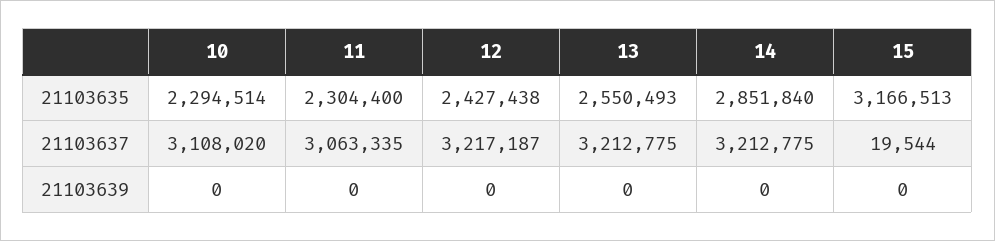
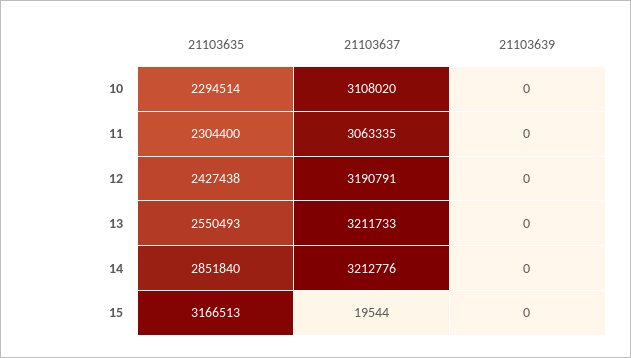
  {
    "10": {
      "21103635": 2294514,
      "21103637": 3108020,
      "21103639": 0
    },
    "11": {
      "21103635": 2304400,
      "21103637": 3063335,
      "21103639": 0
    },
    "12": {
      "21103635": 2427438,
-     "21103637": 3217187,
+     "21103637": 3190791,
      "21103639": 0
    },
    "13": {
      "21103635": 2550493,
-     "21103637": 3212775,
+     "21103637": 3211733,
      "21103639": 0
    },
    "14": {
      "21103635": 2851840,
-     "21103637": 3212775,
+     "21103637": 3212776,
      "21103639": 0
    },
    "15": {
      "21103635": 3166513,
      "21103637": 19544,
      "21103639": 0
    }
  }

